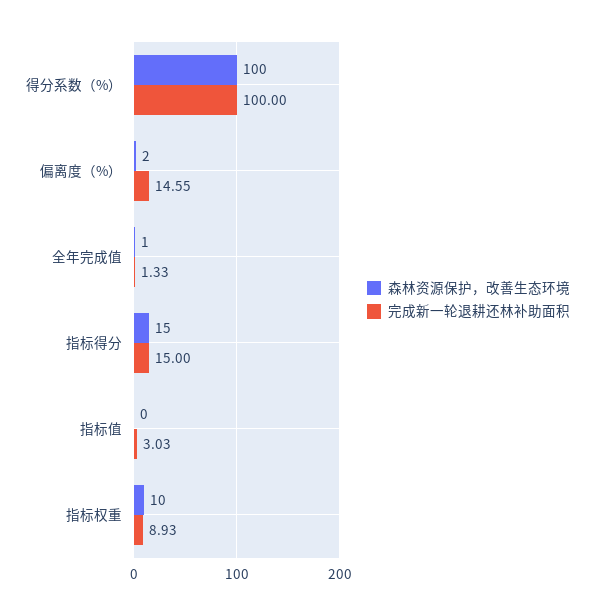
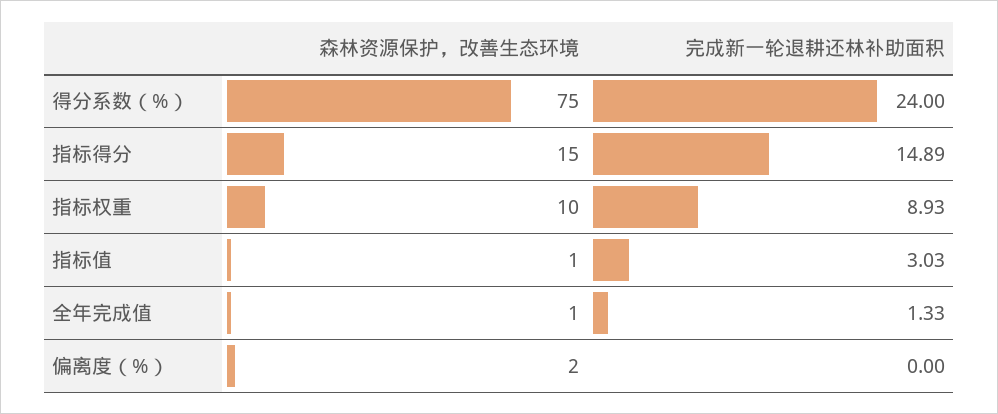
  {
    "森林资源保护，改善生态环境": {
-     "得分系数（%）": 100,
+     "得分系数（%）": 75,
      "偏离度（%）": 2,
      "全年完成值": 1,
      "指标得分": 15,
-     "指标值": 0,
+     "指标值": 1,
      "指标权重": 10
    },
    "完成新一轮退耕还林补助面积": {
-     "得分系数（%）": 100,
+     "得分系数（%）": 24,
-     "偏离度（%）": 14.55,
+     "偏离度（%）": 0,
      "全年完成值": 1.33,
-     "指标得分": 15,
+     "指标得分": 14.89,
      "指标值": 3.03,
      "指标权重": 8.93
    }
  }

